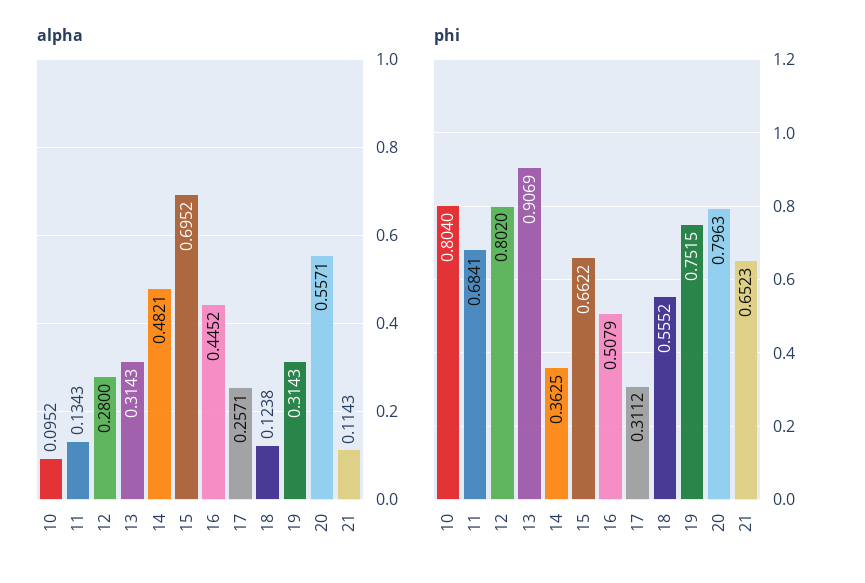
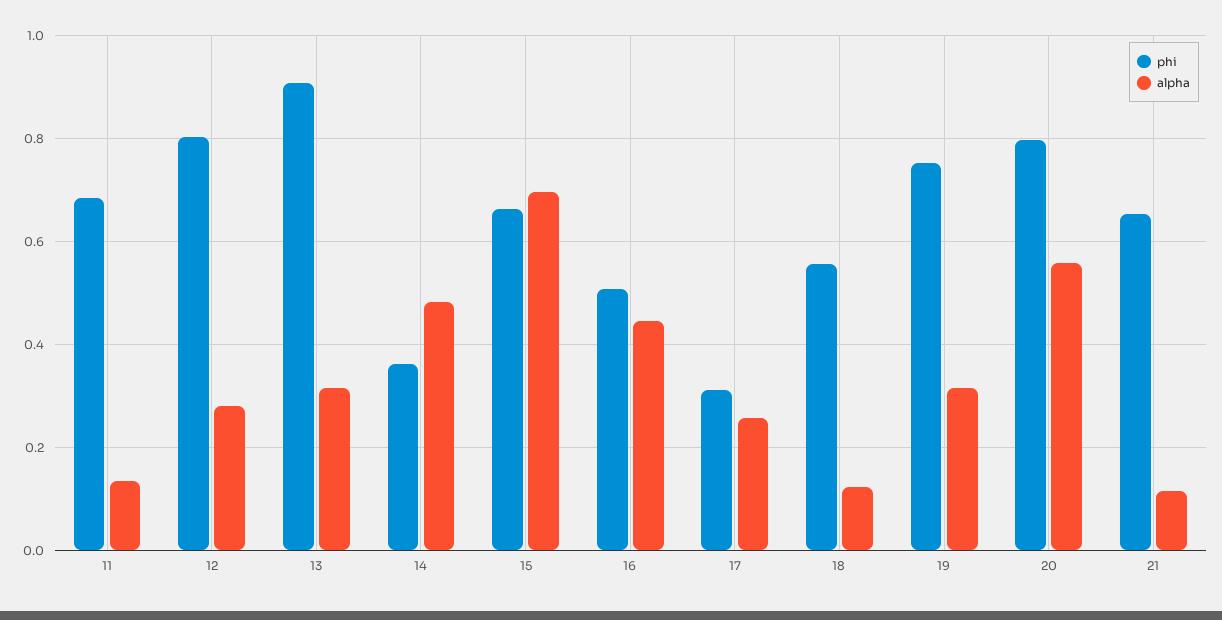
  {
    "alpha": {
-     "10": 0.0952,
      "11": 0.1343,
      "12": 0.28,
      "13": 0.3143,
      "14": 0.4821,
      "15": 0.6952,
      "16": 0.4452,
      "17": 0.2571,
      "18": 0.1238,
      "19": 0.3143,
      "20": 0.5571,
      "21": 0.1143
    },
    "phi": {
-     "10": 0.804,
      "11": 0.6841,
      "12": 0.802,
      "13": 0.9069,
      "14": 0.3625,
      "15": 0.6622,
      "16": 0.5079,
      "17": 0.3112,
      "18": 0.5552,
      "19": 0.7515,
      "20": 0.7963,
      "21": 0.6523
    }
  }

